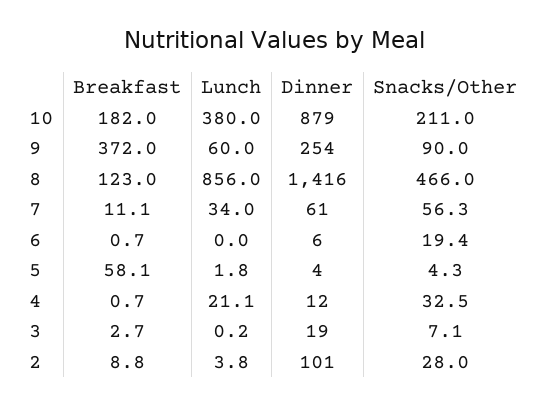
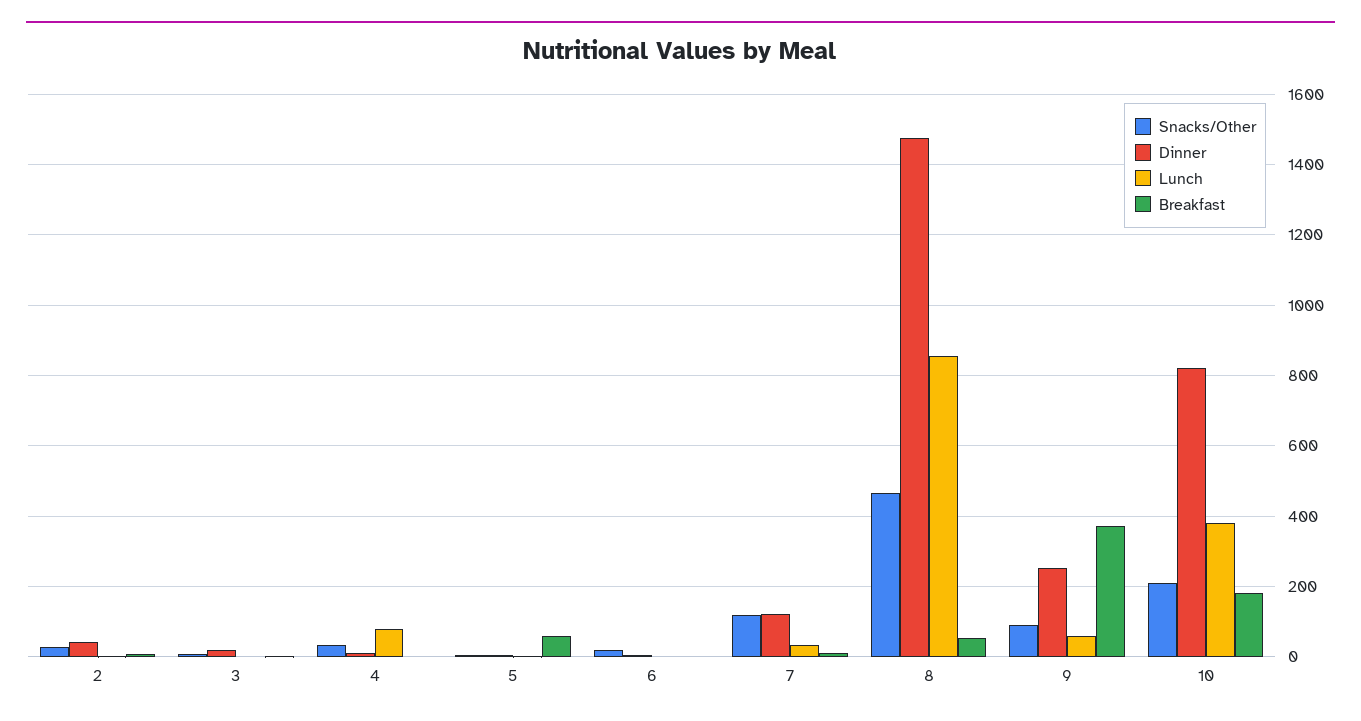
  {
    "Breakfast": {
      "10": 182,
      "9": 372,
-     "8": 123,
+     "8": 60,
      "7": 11.1,
      "6": 0.7,
      "5": 58.1,
      "4": 0.7,
      "3": 2.7,
      "2": 8.8
    },
    "Lunch": {
      "10": 380,
      "9": 60,
      "8": 856,
      "7": 34,
      "6": 0,
      "5": 1.8,
-     "4": 21.1,
+     "4": 80,
      "3": 0.2,
      "2": 3.8
    },
    "Dinner": {
-     "10": 879,
+     "10": 820,
      "9": 254,
-     "8": 1416,
+     "8": 1480,
-     "7": 61,
+     "7": 120,
      "6": 6,
      "5": 4,
      "4": 12,
      "3": 19,
-     "2": 101
+     "2": 40
    },
    "Snacks/Other": {
      "10": 211,
      "9": 90,
      "8": 466,
-     "7": 56.3,
+     "7": 120,
      "6": 19.4,
      "5": 4.3,
      "4": 32.5,
      "3": 7.1,
      "2": 28
    }
  }

